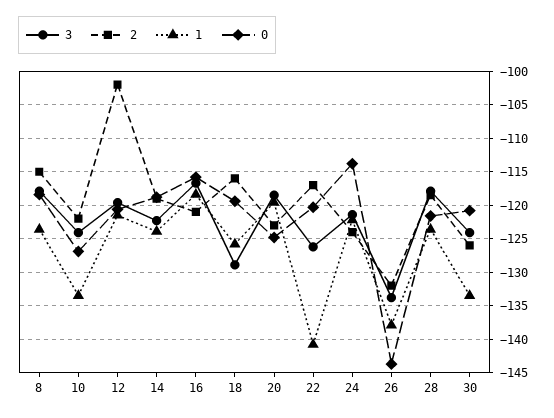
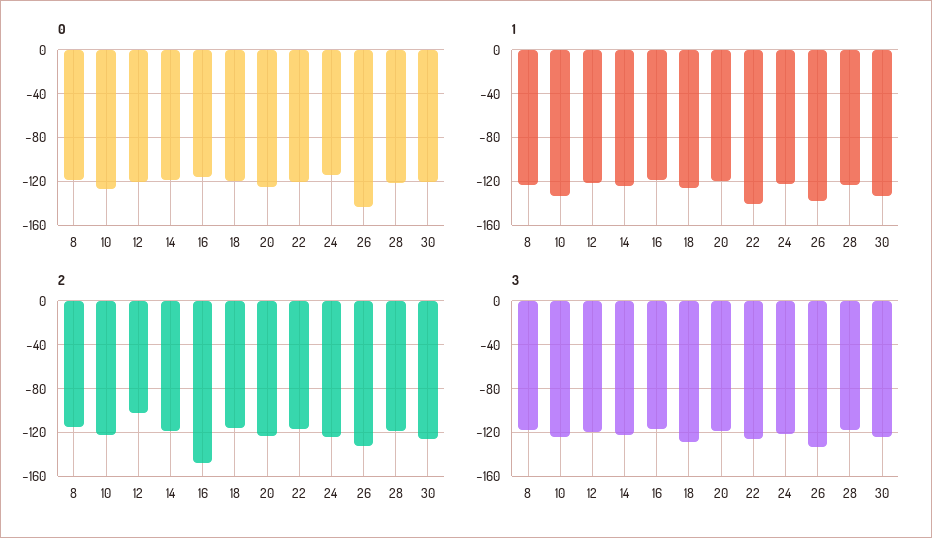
  {
    "3": {
      "8": -118,
      "10": -124,
      "12": -120,
      "14": -122,
      "16": -117,
      "18": -129,
      "20": -119,
      "22": -126,
      "24": -121,
      "26": -134,
      "28": -118,
      "30": -124
    },
    "2": {
      "8": -115,
      "10": -122,
      "12": -102,
      "14": -119,
-     "16": -121,
+     "16": -150,
      "18": -116,
      "20": -123,
      "22": -117,
      "24": -124,
      "26": -132,
      "28": -119,
      "30": -126
    },
    "1": {
      "8": -124,
      "10": -134,
      "12": -122,
      "14": -124,
      "16": -118,
      "18": -126,
      "20": -120,
      "22": -141,
      "24": -122,
      "26": -138,
      "28": -124,
      "30": -134
    },
    "0": {
      "8": -118,
      "10": -127,
      "12": -121,
      "14": -119,
      "16": -116,
      "18": -119,
      "20": -125,
      "22": -120,
      "24": -114,
      "26": -144,
      "28": -122,
      "30": -121
    }
  }

